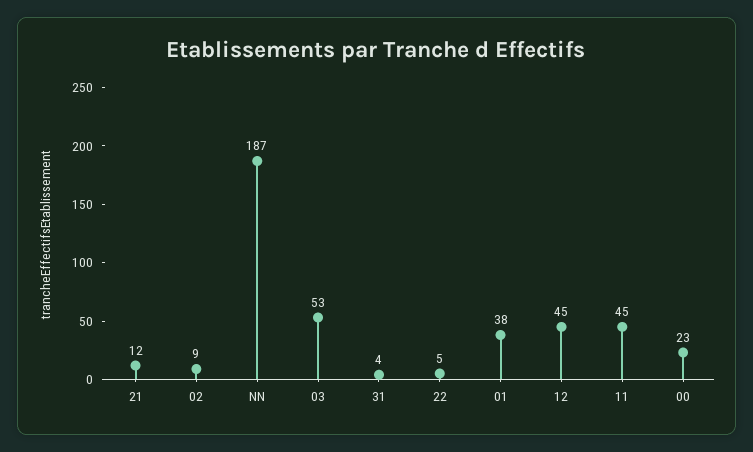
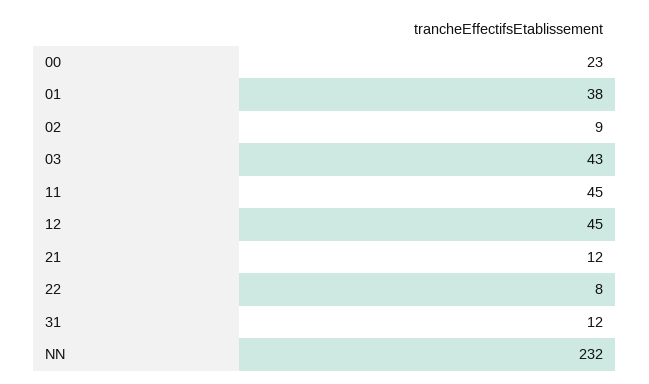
  {
    "21": 12,
    "02": 9,
-   "NN": 187,
+   "NN": 232,
-   "03": 53,
+   "03": 43,
-   "31": 4,
+   "31": 12,
-   "22": 5,
+   "22": 8,
    "01": 38,
    "12": 45,
    "11": 45,
    "00": 23
  }

